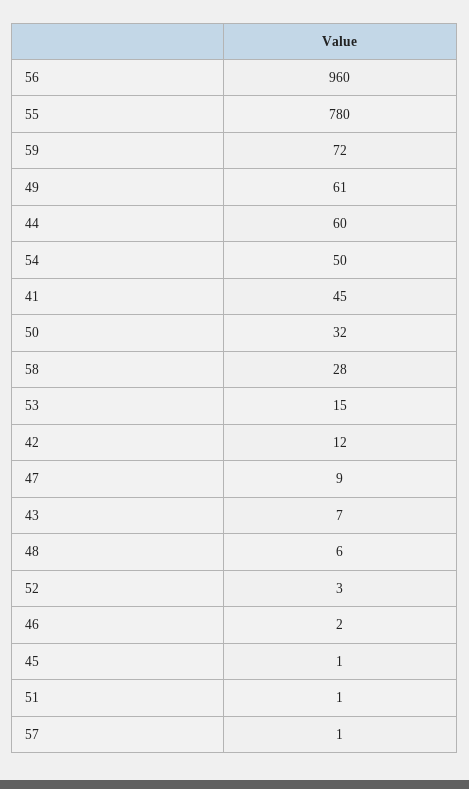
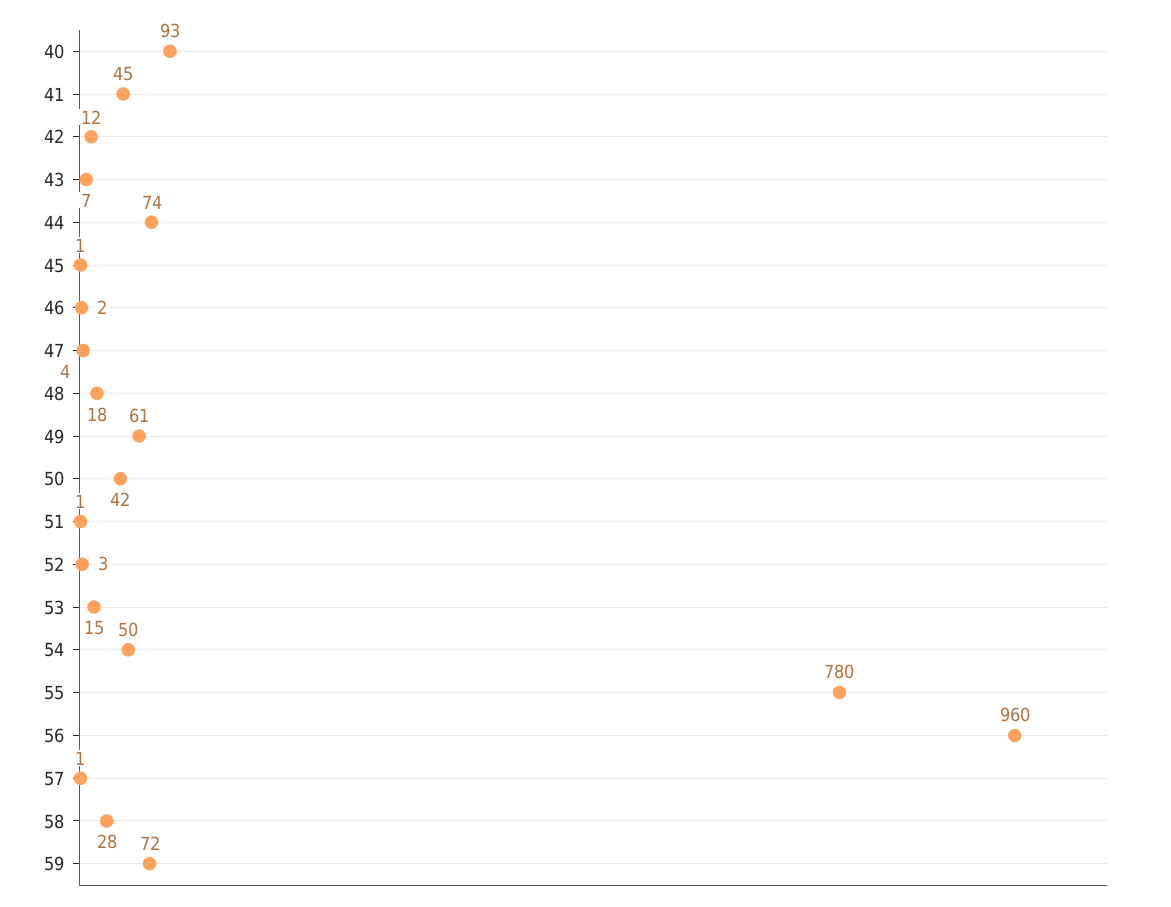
  {
    "56": 960,
    "55": 780,
    "59": 72,
    "49": 61,
-   "44": 60,
+   "44": 74,
    "54": 50,
    "41": 45,
-   "50": 32,
+   "50": 42,
    "58": 28,
    "53": 15,
    "42": 12,
-   "47": 9,
+   "47": 4,
    "43": 7,
-   "48": 6,
+   "48": 18,
    "52": 3,
    "46": 2,
    "45": 1,
    "51": 1,
-   "57": 1
+   "57": 1,
+   "40": 93
  }

